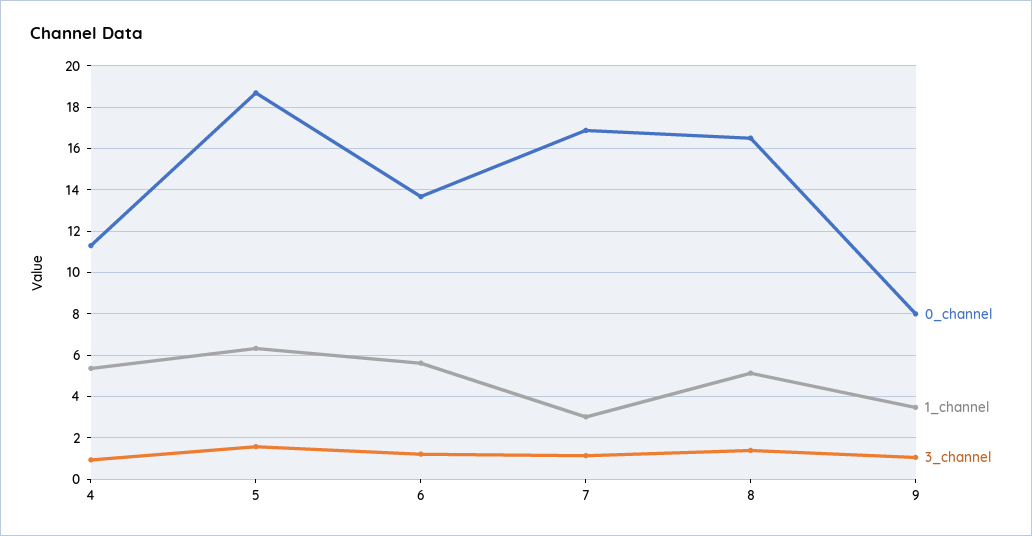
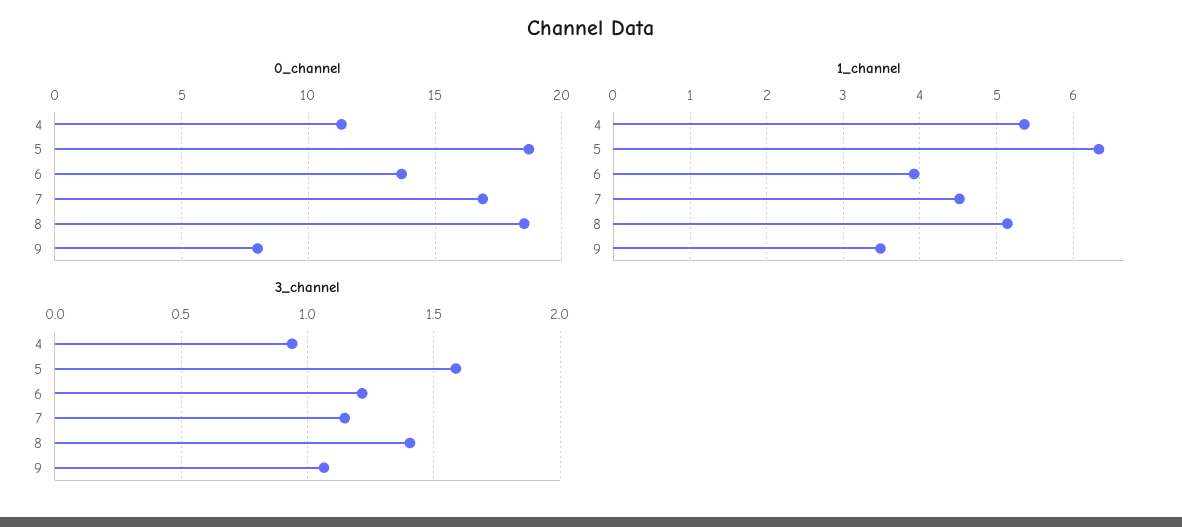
  {
    "0_channel": {
      "4": 11.5,
      "5": 18.5,
      "6": 13.5,
      "7": 17,
-     "8": 16.5,
+     "8": 18.5,
      "9": 8
    },
    "1_channel": {
      "4": 5.4,
      "5": 6.3,
-     "6": 5.5,
+     "6": 3.9,
-     "7": 3,
+     "7": 4.5,
      "8": 5.1,
      "9": 3.5
    },
    "3_channel": {
      "4": 0.95,
      "5": 1.6,
      "6": 1.2,
      "7": 1.15,
      "8": 1.4,
      "9": 1.05
    }
  }

